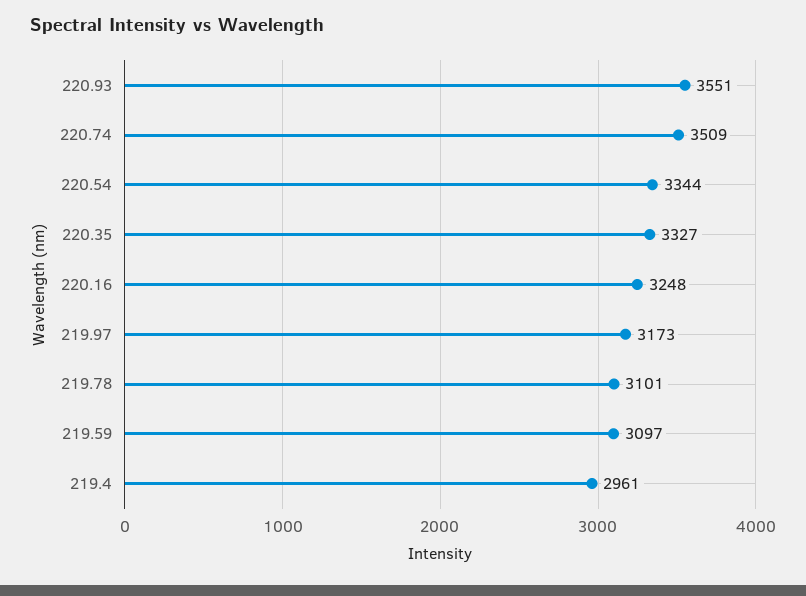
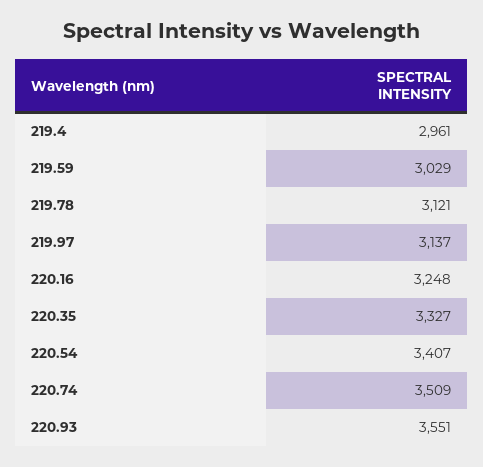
  {
    "220.93": 3551,
    "220.74": 3509,
-   "220.54": 3344,
+   "220.54": 3407,
    "220.35": 3327,
    "220.16": 3248,
-   "219.97": 3173,
+   "219.97": 3137,
-   "219.78": 3101,
+   "219.78": 3121,
-   "219.59": 3097,
+   "219.59": 3029,
    "219.4": 2961
  }

